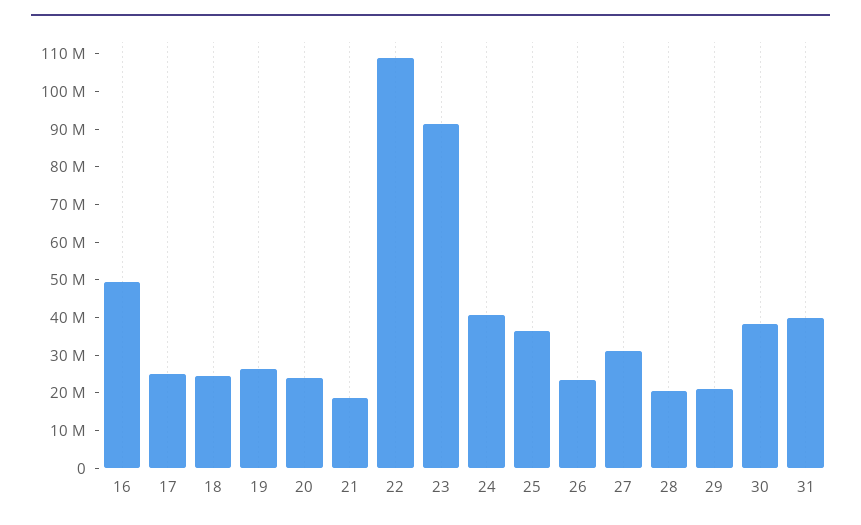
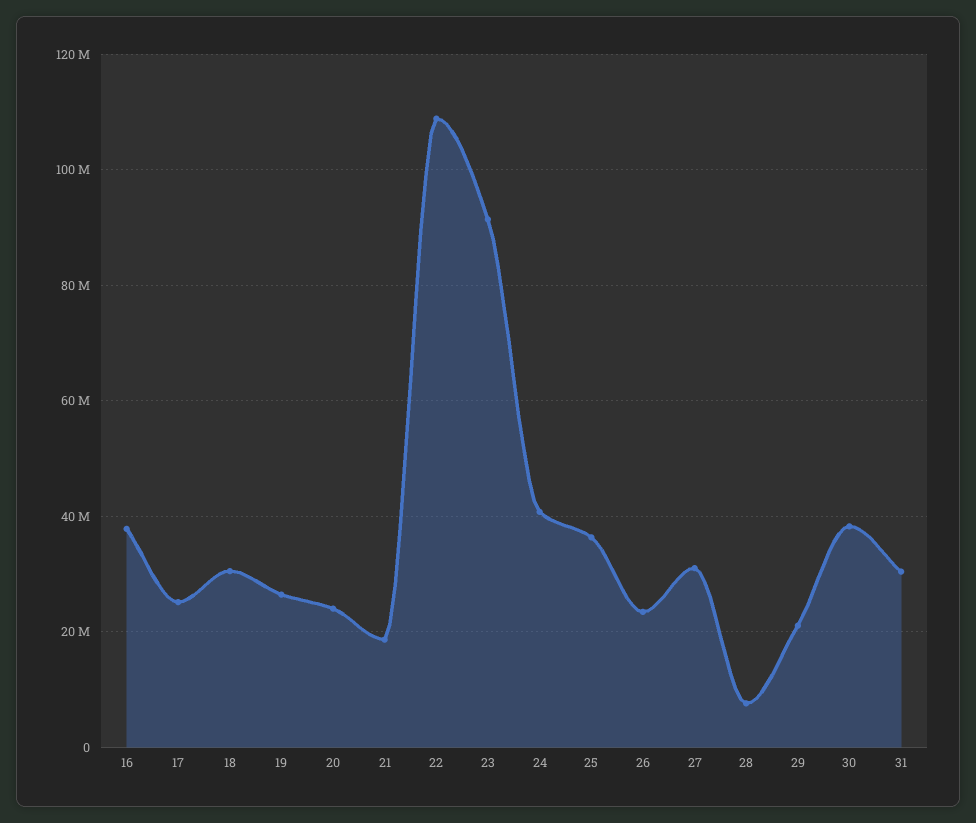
  {
-   "16": 50000000,
+   "16": 38000000,
    "17": 26000000,
-   "18": 25000000,
+   "18": 30000000,
    "19": 26000000,
    "20": 24000000,
    "21": 18000000,
    "22": 108000000,
    "23": 92000000,
    "24": 40000000,
    "25": 36000000,
    "26": 24000000,
    "27": 32000000,
-   "28": 20000000,
+   "28": 8000000,
    "29": 22000000,
    "30": 38000000,
-   "31": 40000000
+   "31": 30000000
  }

